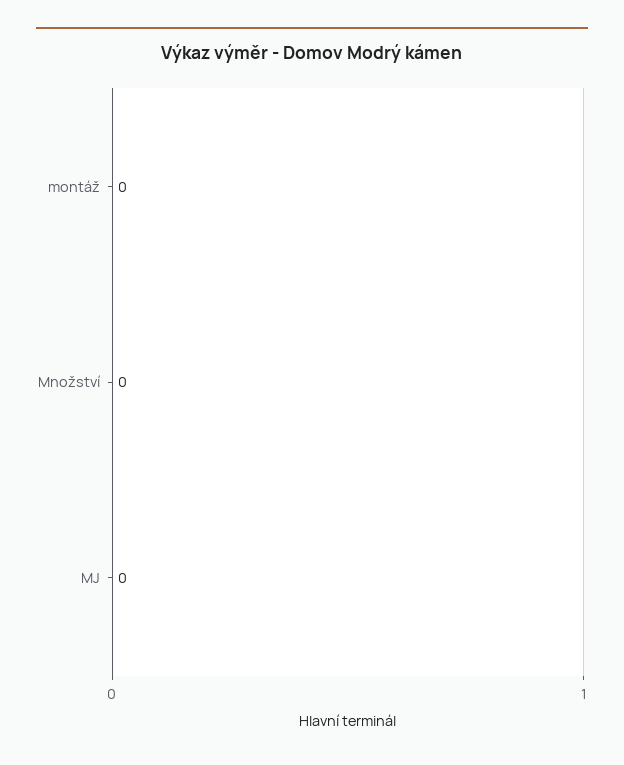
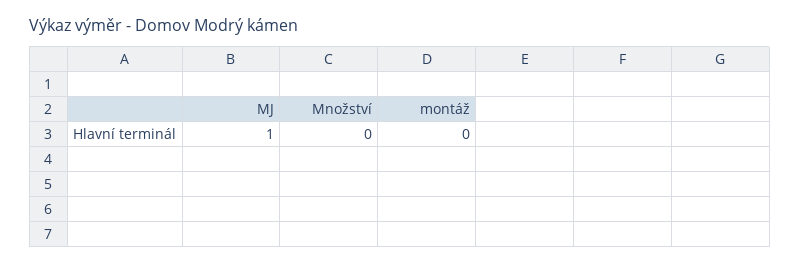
  {
    "montáž": 0,
    "Množství": 0,
-   "MJ": 0
+   "MJ": 1
  }

